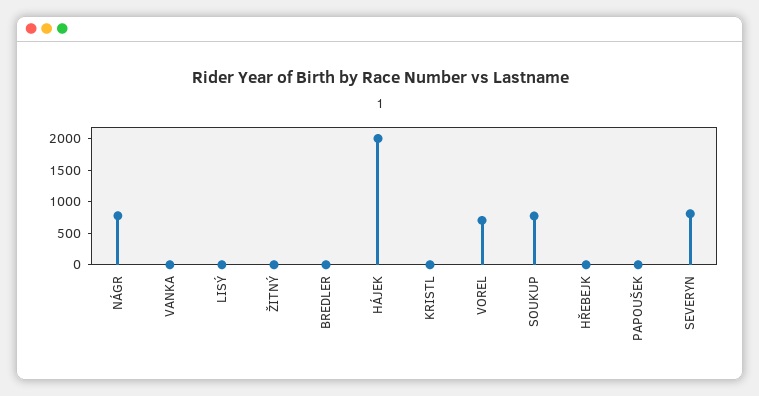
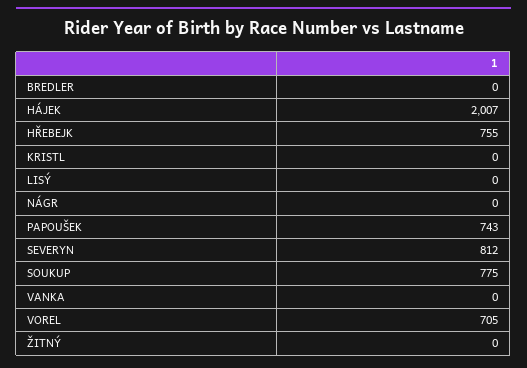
  {
-   "NÁGR": 750,
+   "NÁGR": 0,
    "VANKA": 0,
    "LISÝ": 0,
    "ŽITNÝ": 0,
    "BREDLER": 0,
    "HÁJEK": 2007,
    "KRISTL": 0,
    "VOREL": 705,
    "SOUKUP": 775,
-   "HŘEBEJK": 0,
+   "HŘEBEJK": 755,
-   "PAPOUŠEK": 0,
+   "PAPOUŠEK": 743,
    "SEVERYN": 812
  }

